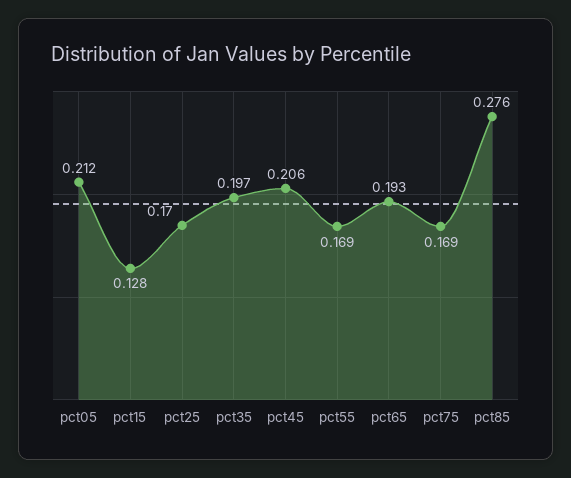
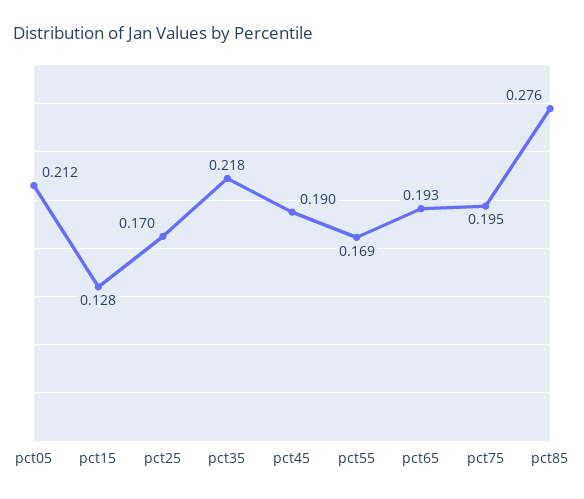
  {
    "pct05": 0.212,
    "pct15": 0.128,
    "pct25": 0.17,
-   "pct35": 0.197,
+   "pct35": 0.218,
-   "pct45": 0.206,
+   "pct45": 0.19,
    "pct55": 0.169,
    "pct65": 0.193,
-   "pct75": 0.169,
+   "pct75": 0.195,
    "pct85": 0.276
  }

